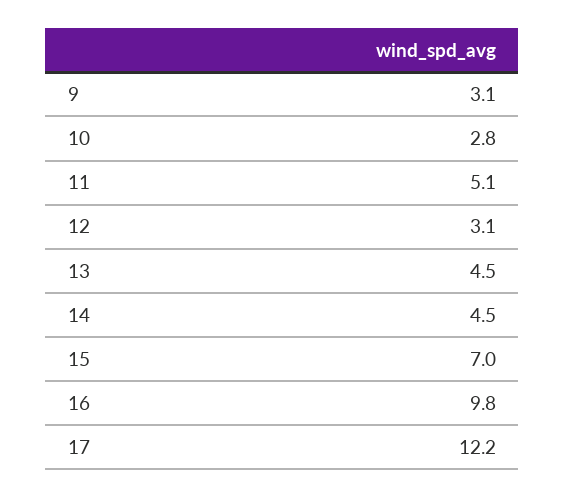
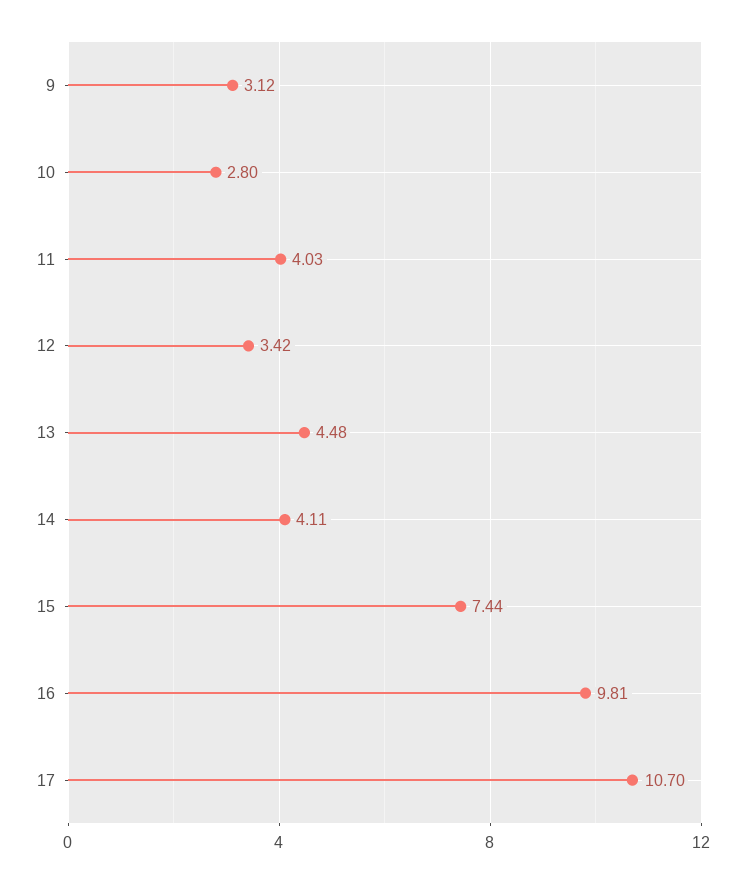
  {
    "9": 3.12,
    "10": 2.8,
-   "11": 5.1,
+   "11": 4.03,
-   "12": 3.1,
+   "12": 3.42,
    "13": 4.48,
-   "14": 4.5,
+   "14": 4.11,
-   "15": 7,
+   "15": 7.44,
    "16": 9.81,
-   "17": 12.2
+   "17": 10.7
  }

